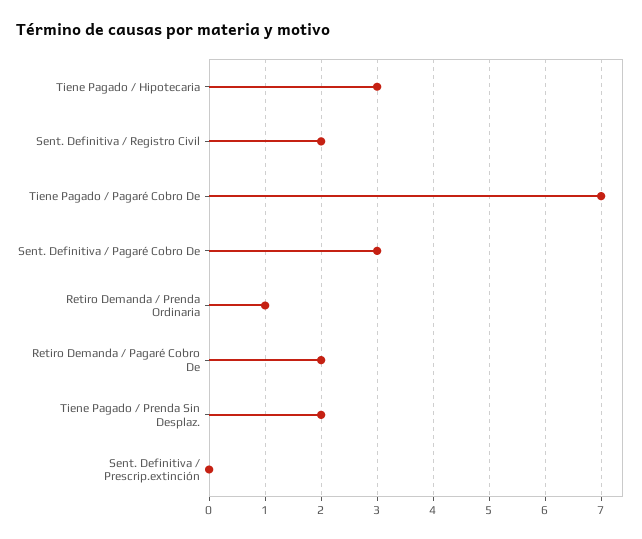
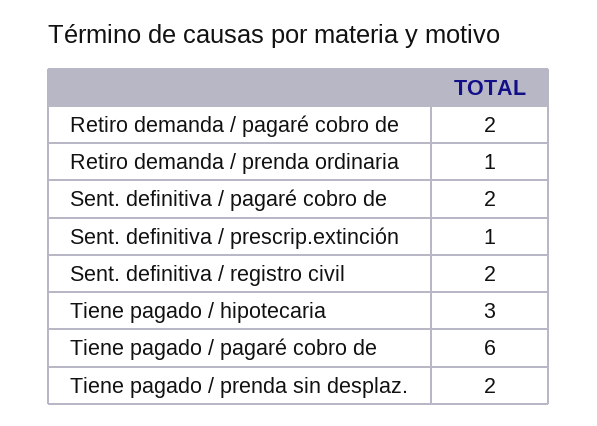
  {
    "Tiene Pagado / Hipotecaria": 3,
    "Sent. Definitiva / Registro Civil": 2,
-   "Tiene Pagado / Pagaré Cobro De": 7,
+   "Tiene Pagado / Pagaré Cobro De": 6,
-   "Sent. Definitiva / Pagaré Cobro De": 3,
+   "Sent. Definitiva / Pagaré Cobro De": 2,
    "Retiro Demanda / Prenda Ordinaria": 1,
    "Retiro Demanda / Pagaré Cobro De": 2,
    "Tiene Pagado / Prenda Sin Desplaz.": 2,
-   "Sent. Definitiva / Prescrip.extinción": 0
+   "Sent. Definitiva / Prescrip.extinción": 1
  }

